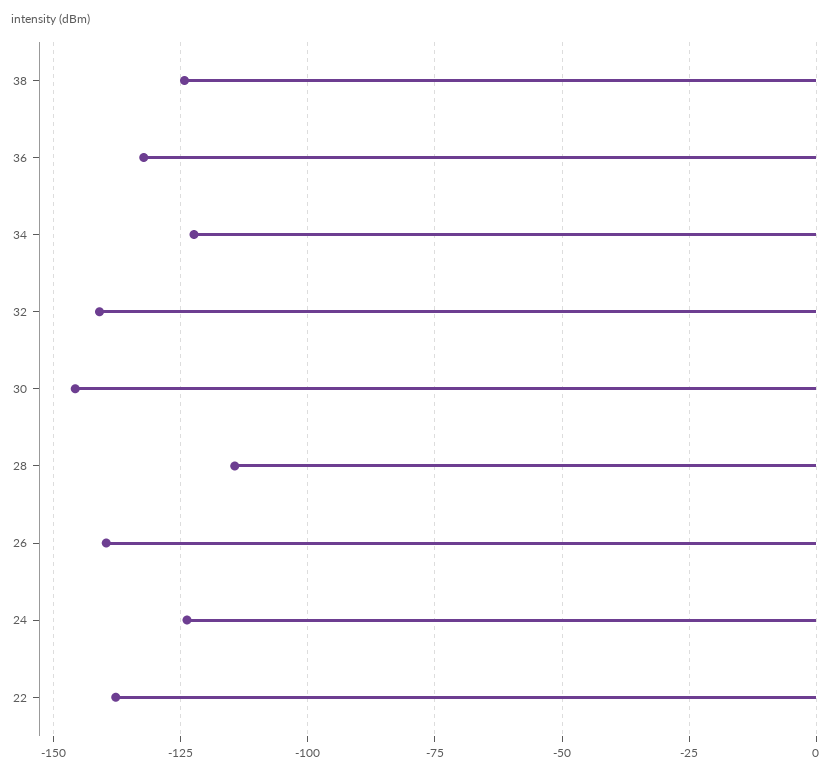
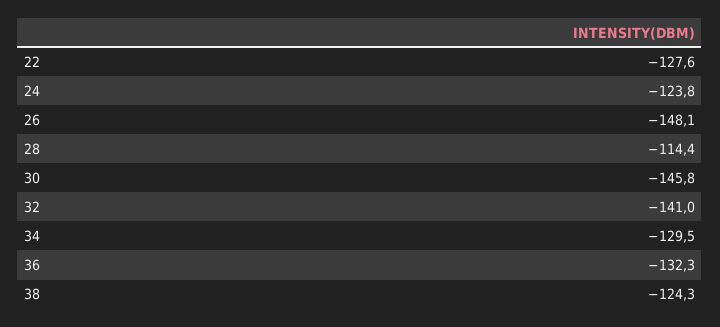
  {
    "38": -124.3,
    "36": -132.3,
-   "34": -122.5,
+   "34": -129.5,
    "32": -141,
    "30": -145.8,
    "28": -114.4,
-   "26": -140,
+   "26": -148.1,
    "24": -123.8,
-   "22": -137.5
+   "22": -127.6
  }

